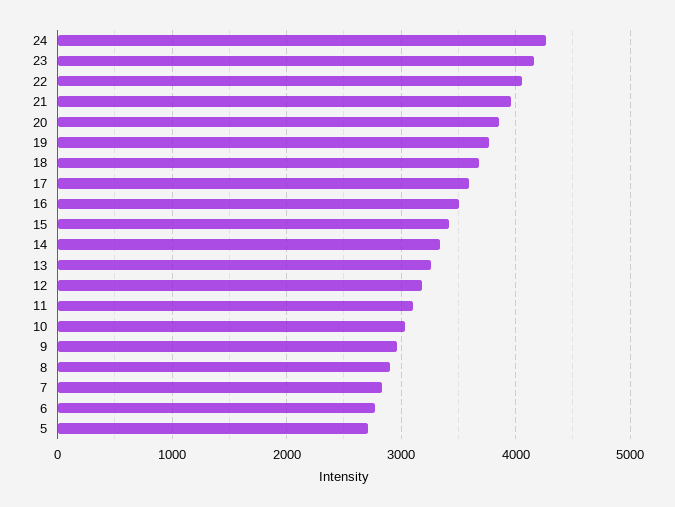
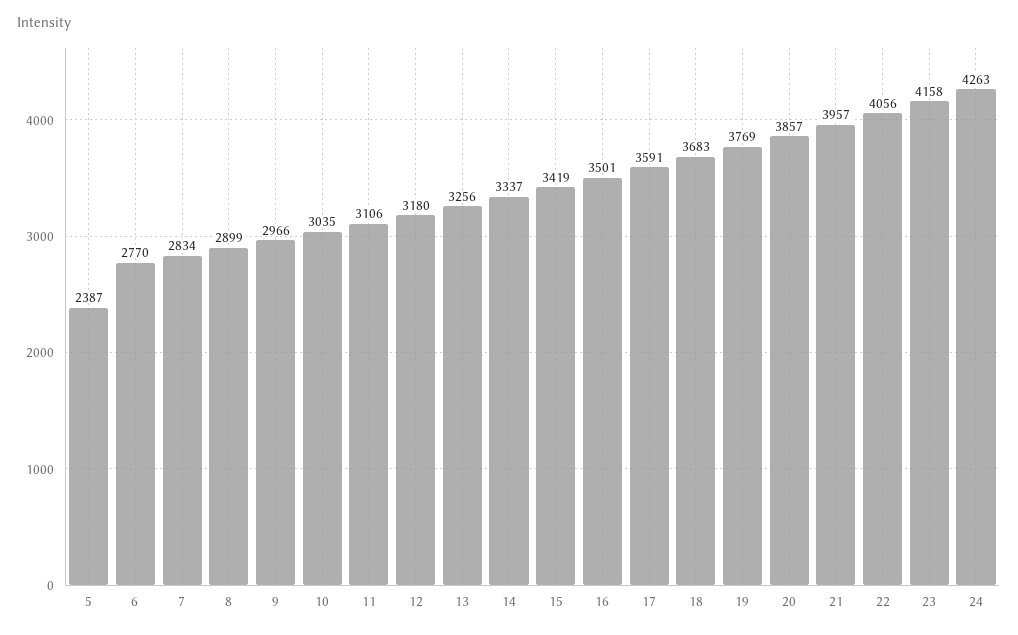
  {
    "24": 4263,
    "23": 4158,
    "22": 4056,
    "21": 3957,
    "20": 3857,
    "19": 3769,
    "18": 3683,
    "17": 3591,
    "16": 3501,
    "15": 3419,
    "14": 3337,
    "13": 3256,
    "12": 3180,
    "11": 3106,
    "10": 3035,
    "9": 2966,
    "8": 2899,
    "7": 2834,
    "6": 2770,
-   "5": 2700
+   "5": 2387
  }

